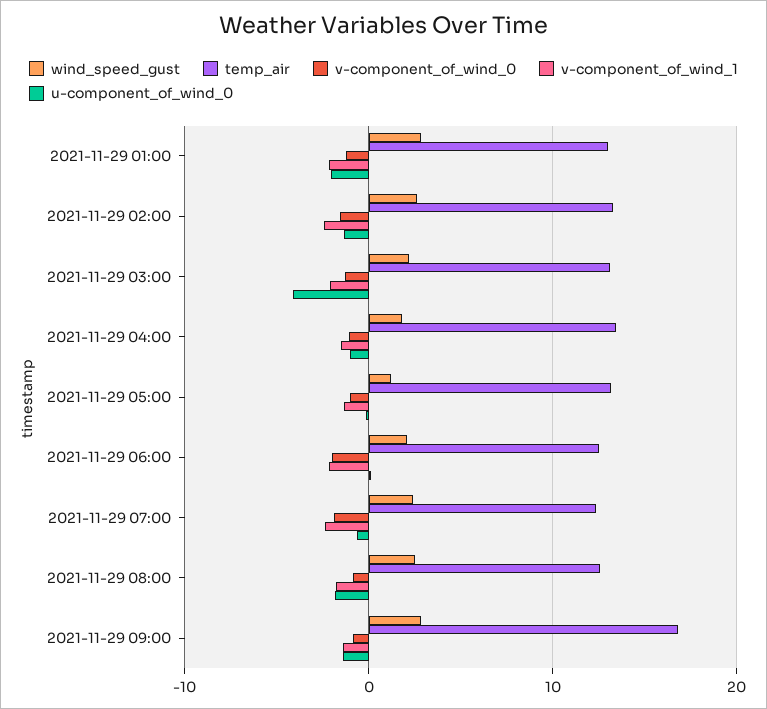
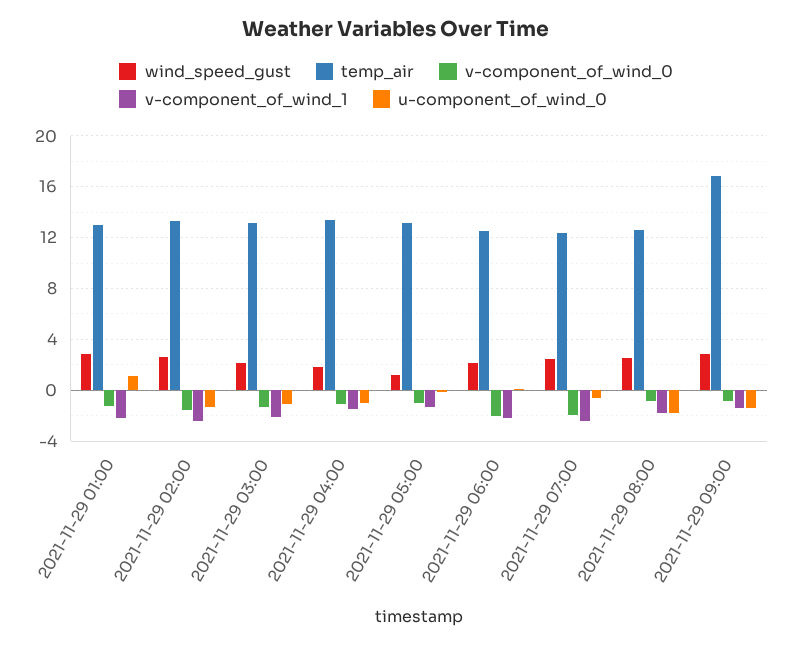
  {
    "wind_speed_gust": {
      "2021-11-29 01:00": 3,
      "2021-11-29 02:00": 2.5,
      "2021-11-29 03:00": 2,
      "2021-11-29 04:00": 2,
      "2021-11-29 05:00": 1,
      "2021-11-29 06:00": 2,
      "2021-11-29 07:00": 2.5,
      "2021-11-29 08:00": 2.5,
      "2021-11-29 09:00": 3
    },
    "temp_air": {
      "2021-11-29 01:00": 13,
      "2021-11-29 02:00": 13.5,
      "2021-11-29 03:00": 13,
      "2021-11-29 04:00": 13.5,
      "2021-11-29 05:00": 13,
      "2021-11-29 06:00": 12.5,
      "2021-11-29 07:00": 12.5,
      "2021-11-29 08:00": 12.5,
      "2021-11-29 09:00": 17
    },
    "v-component_of_wind_0": {
      "2021-11-29 01:00": -1,
      "2021-11-29 02:00": -1.5,
      "2021-11-29 03:00": -1.5,
      "2021-11-29 04:00": -1,
      "2021-11-29 05:00": -1,
      "2021-11-29 06:00": -2,
      "2021-11-29 07:00": -2,
      "2021-11-29 08:00": -1,
      "2021-11-29 09:00": -1
    },
    "v-component_of_wind_1": {
      "2021-11-29 01:00": -2,
      "2021-11-29 02:00": -2.5,
      "2021-11-29 03:00": -2,
      "2021-11-29 04:00": -1.5,
      "2021-11-29 05:00": -1.5,
      "2021-11-29 06:00": -2,
      "2021-11-29 07:00": -2.5,
      "2021-11-29 08:00": -2,
      "2021-11-29 09:00": -1.5
    },
    "u-component_of_wind_0": {
-     "2021-11-29 01:00": -2,
+     "2021-11-29 01:00": 1,
      "2021-11-29 02:00": -1.5,
-     "2021-11-29 03:00": -4,
+     "2021-11-29 03:00": -1,
      "2021-11-29 04:00": -1,
      "2021-11-29 05:00": 0,
      "2021-11-29 06:00": 0,
      "2021-11-29 07:00": -0.5,
      "2021-11-29 08:00": -2,
      "2021-11-29 09:00": -1.5
    }
  }

